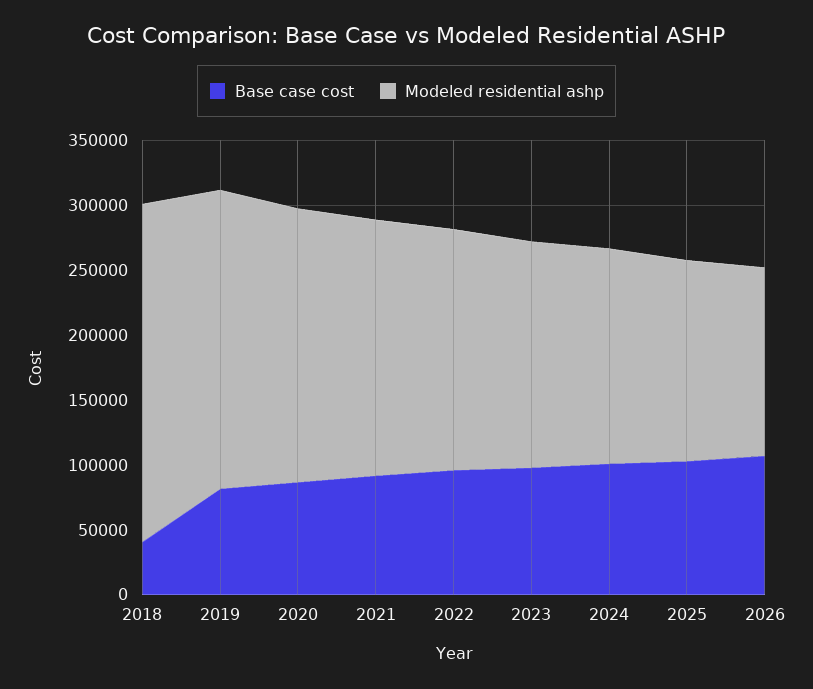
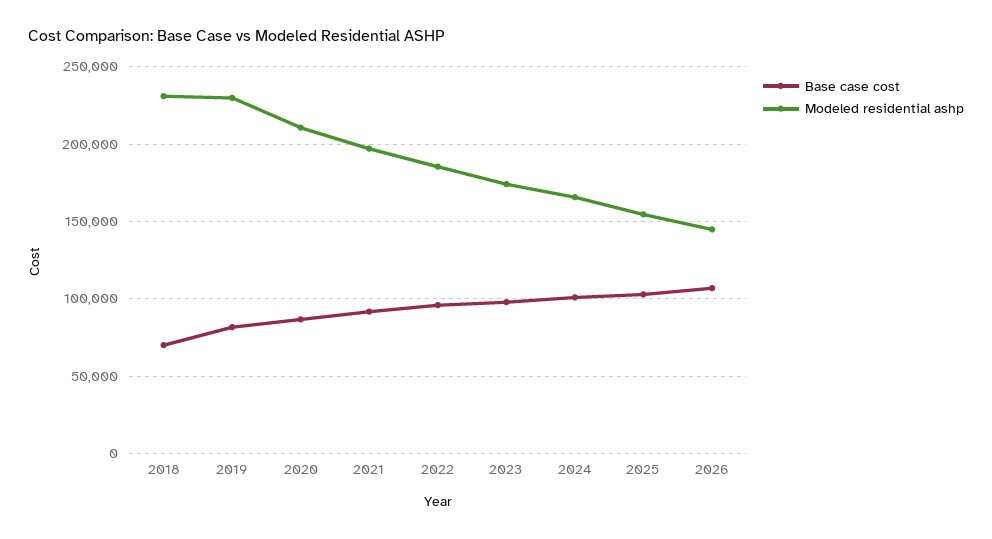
  {
    "Base case cost": {
-     "2018": 40000,
+     "2018": 70000,
      "2019": 80000,
      "2020": 85000,
      "2021": 90000,
      "2022": 95000,
      "2023": 100000,
      "2024": 100000,
      "2025": 105000,
      "2026": 105000
    },
    "Modeled residential ashp": {
-     "2018": 260000,
+     "2018": 230000,
      "2019": 230000,
      "2020": 210000,
      "2021": 195000,
      "2022": 185000,
      "2023": 175000,
      "2024": 165000,
      "2025": 155000,
      "2026": 145000
    }
  }

